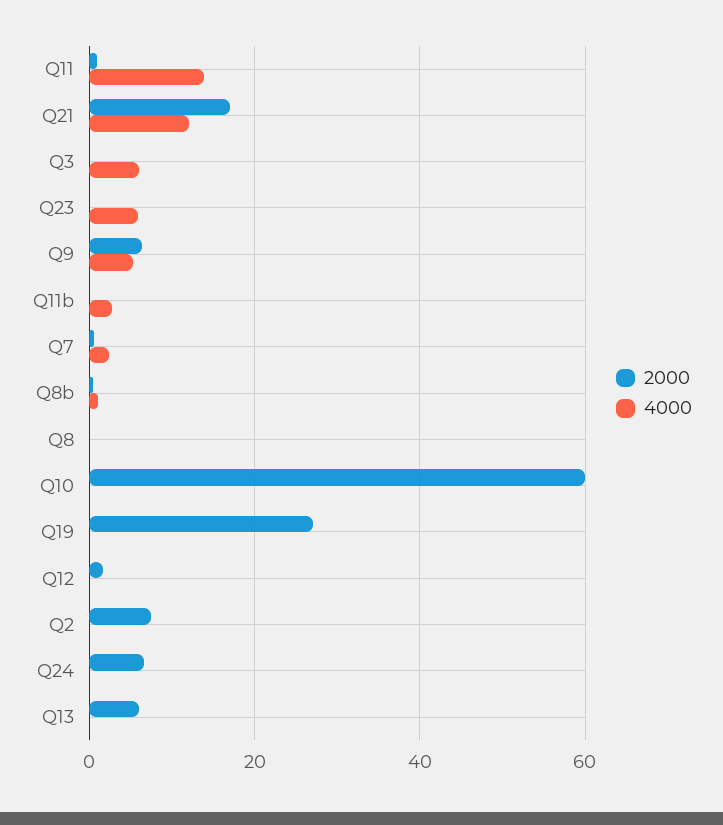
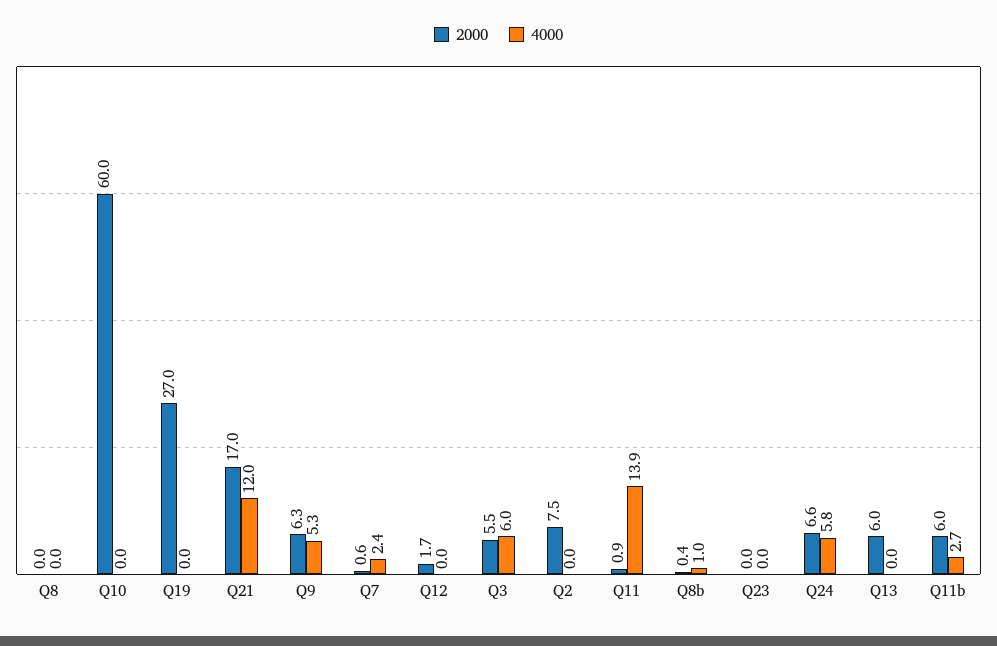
  {
    "2000": {
      "Q11": 0.9,
      "Q21": 17,
-     "Q3": 0,
+     "Q3": 5.5,
      "Q23": 0,
      "Q9": 6.3,
-     "Q11b": 0,
+     "Q11b": 6,
      "Q7": 0.6,
      "Q8b": 0.4,
      "Q8": 0,
      "Q10": 60,
      "Q19": 27,
      "Q12": 1.7,
      "Q2": 7.5,
      "Q24": 6.6,
      "Q13": 6
    },
    "4000": {
      "Q11": 13.9,
      "Q21": 12,
      "Q3": 6,
-     "Q23": 6,
+     "Q23": 0,
      "Q9": 5.3,
      "Q11b": 2.7,
      "Q7": 2.4,
      "Q8b": 1,
      "Q8": 0,
      "Q10": 0,
      "Q19": 0,
      "Q12": 0,
      "Q2": 0,
-     "Q24": 0,
+     "Q24": 5.8,
      "Q13": 0
    }
  }

